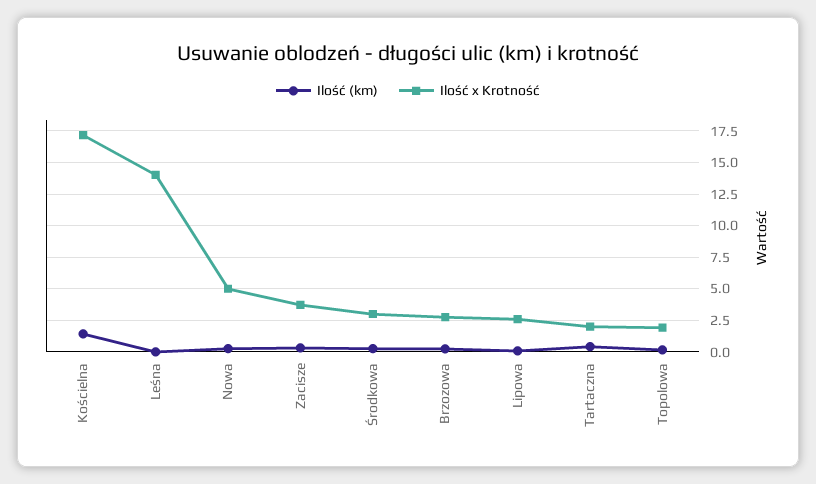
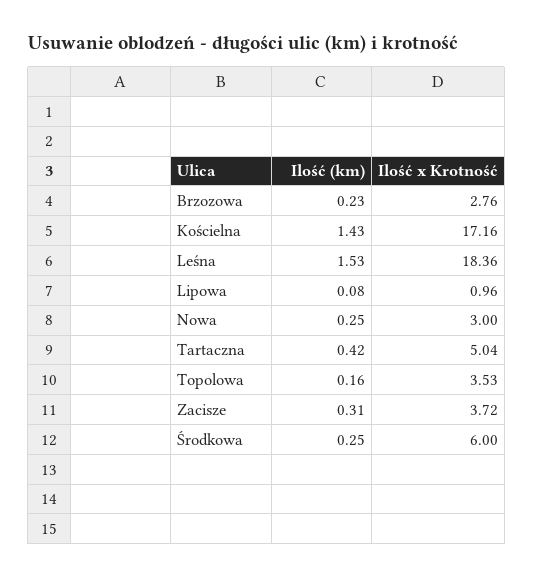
  {
    "Ilość (km)": {
      "Kościelna": 1.43,
-     "Leśna": 0,
+     "Leśna": 1.53,
      "Nowa": 0.25,
      "Zacisze": 0.31,
      "Środkowa": 0.25,
      "Brzozowa": 0.23,
      "Lipowa": 0.08,
      "Tartaczna": 0.42,
      "Topolowa": 0.16
    },
    "Ilość x Krotność": {
      "Kościelna": 17.16,
-     "Leśna": 14,
+     "Leśna": 18.36,
-     "Nowa": 5,
+     "Nowa": 3,
      "Zacisze": 3.72,
-     "Środkowa": 3,
+     "Środkowa": 6,
      "Brzozowa": 2.76,
-     "Lipowa": 2.5,
+     "Lipowa": 0.96,
-     "Tartaczna": 2,
+     "Tartaczna": 5.04,
-     "Topolowa": 2
+     "Topolowa": 3.53
    }
  }

